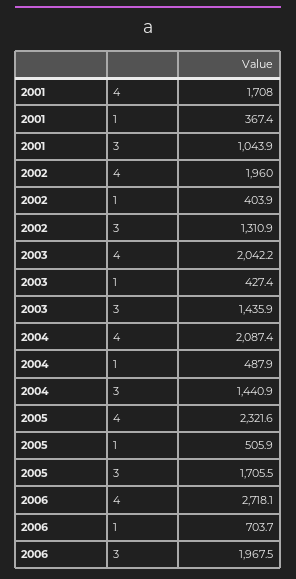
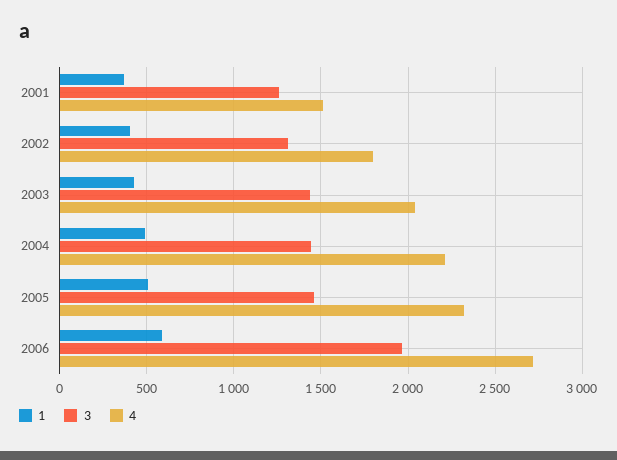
  {
    "4": {
-     "2001": 1708,
+     "2001": 1500,
-     "2002": 1960,
+     "2002": 1800,
      "2003": 2042.2,
-     "2004": 2087.4,
+     "2004": 2200,
      "2005": 2321.6,
      "2006": 2718.1
    },
    "1": {
      "2001": 367.4,
      "2002": 403.9,
      "2003": 427.4,
      "2004": 487.9,
      "2005": 505.9,
-     "2006": 703.7
+     "2006": 600
    },
    "3": {
-     "2001": 1043.9,
+     "2001": 1250,
      "2002": 1310.9,
      "2003": 1435.9,
      "2004": 1440.9,
-     "2005": 1705.5,
+     "2005": 1450,
      "2006": 1967.5
    }
  }

